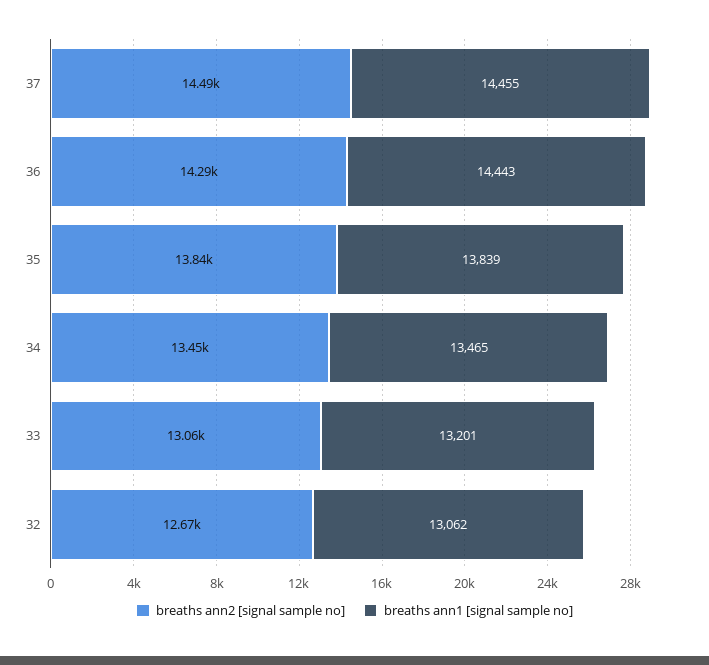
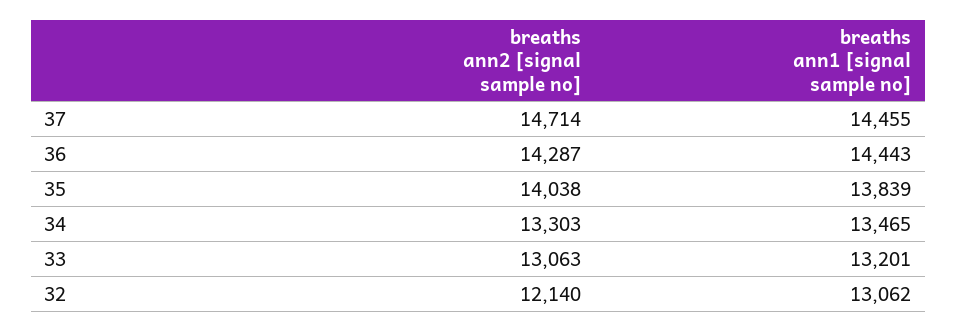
  {
    "breaths ann2 [signal sample no]": {
-     "37": 14490,
+     "37": 14714,
      "36": 14287,
-     "35": 13840,
+     "35": 14038,
-     "34": 13450,
+     "34": 13303,
      "33": 13063,
-     "32": 12670
+     "32": 12140
    },
    "breaths ann1 [signal sample no]": {
      "37": 14455,
      "36": 14443,
      "35": 13839,
      "34": 13465,
      "33": 13201,
      "32": 13062
    }
  }

